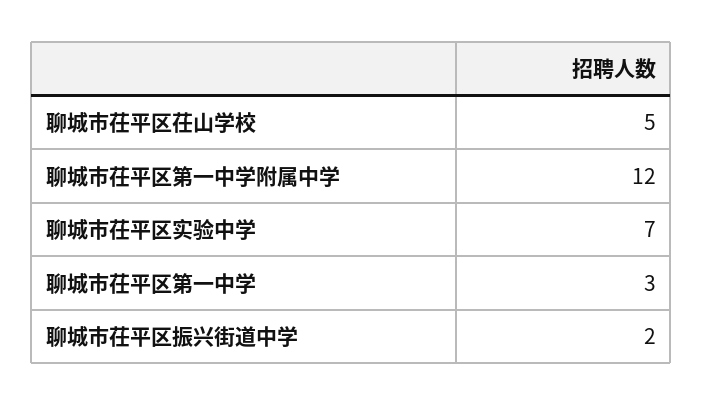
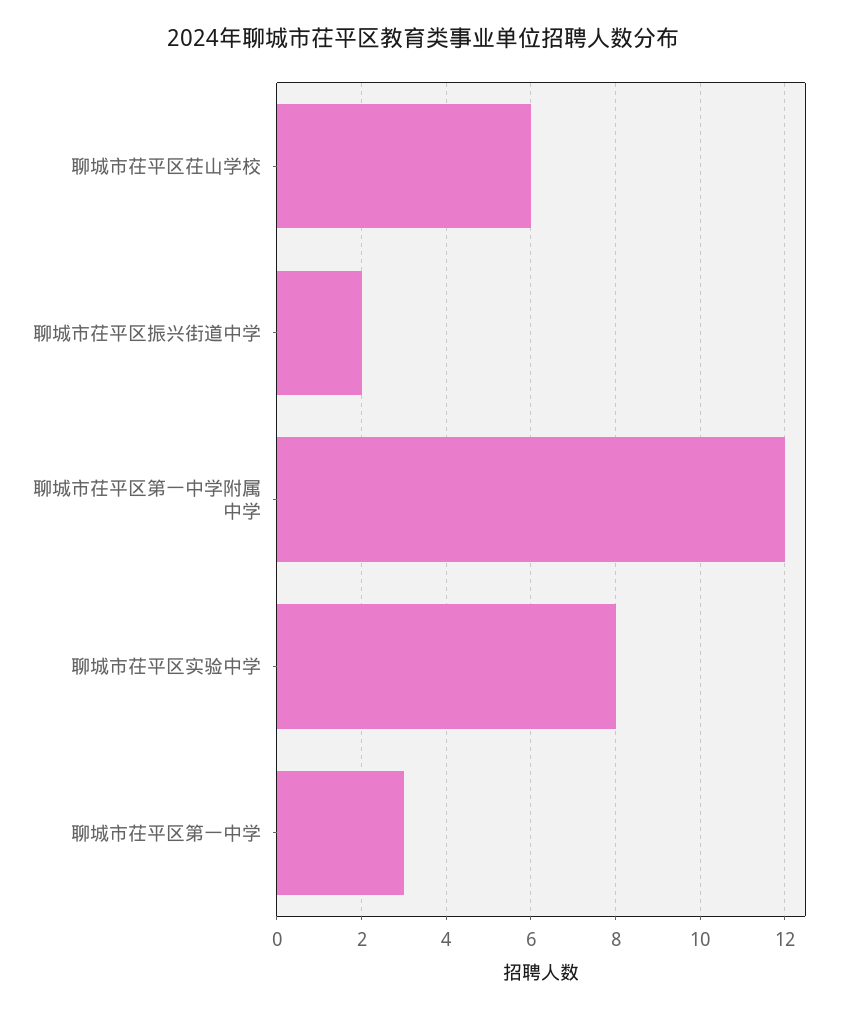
  {
-   "聊城市茌平区茌山学校": 5,
+   "聊城市茌平区茌山学校": 6,
    "聊城市茌平区第一中学附属中学": 12,
-   "聊城市茌平区实验中学": 7,
+   "聊城市茌平区实验中学": 8,
    "聊城市茌平区第一中学": 3,
    "聊城市茌平区振兴街道中学": 2
  }

